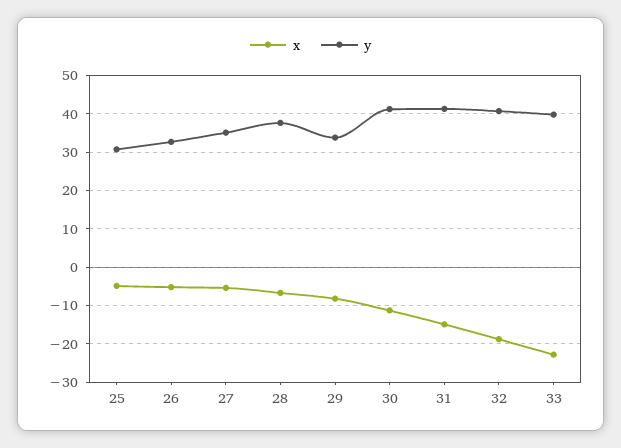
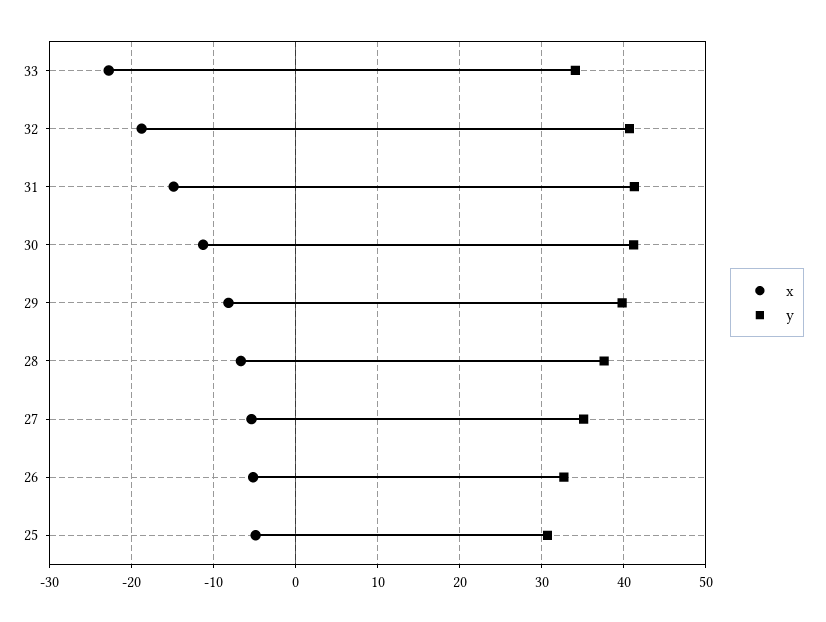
  {
    "x": {
      "25": -5,
      "26": -5,
      "27": -5,
      "28": -7,
      "29": -8,
      "30": -11,
      "31": -15,
      "32": -19,
      "33": -23
    },
    "y": {
      "25": 31,
      "26": 33,
      "27": 35,
      "28": 38,
-     "29": 34,
+     "29": 40,
      "30": 41,
      "31": 41,
      "32": 41,
-     "33": 40
+     "33": 34
    }
  }

